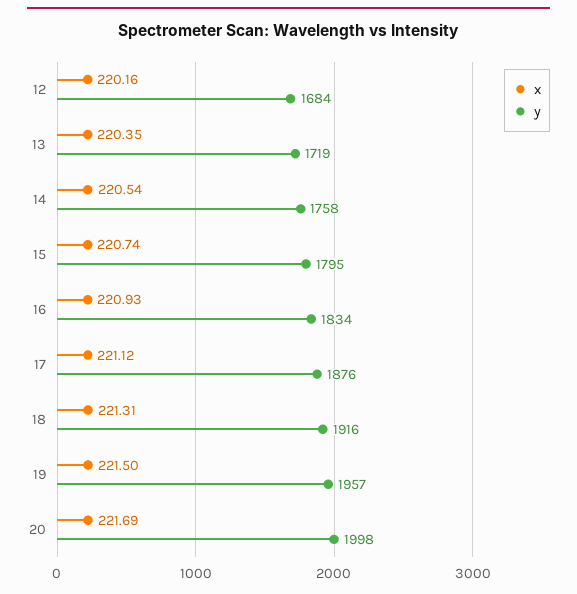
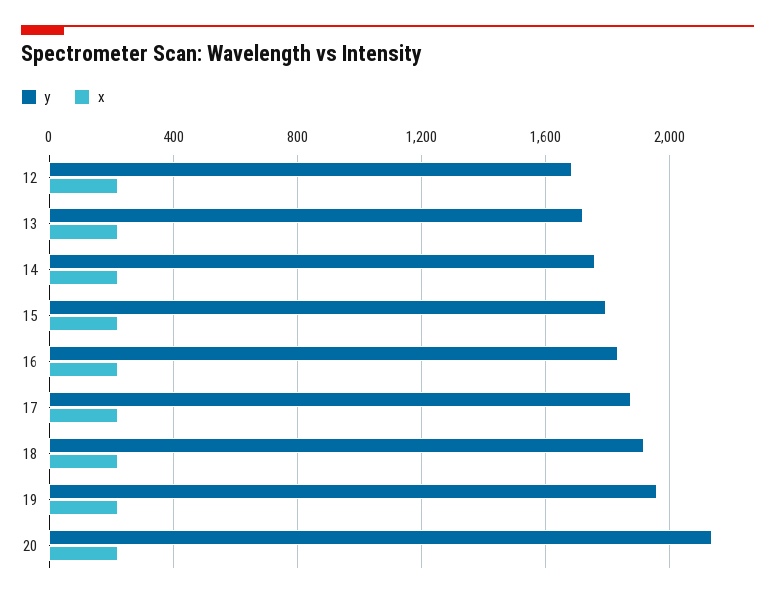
  {
    "x": {
      "12": 220.16,
      "13": 220.35,
      "14": 220.54,
      "15": 220.74,
      "16": 220.93,
      "17": 221.12,
      "18": 221.31,
      "19": 221.5,
      "20": 221.69
    },
    "y": {
      "12": 1684,
      "13": 1719,
      "14": 1758,
      "15": 1795,
      "16": 1834,
      "17": 1876,
      "18": 1916,
      "19": 1957,
-     "20": 1998
+     "20": 2150
    }
  }

